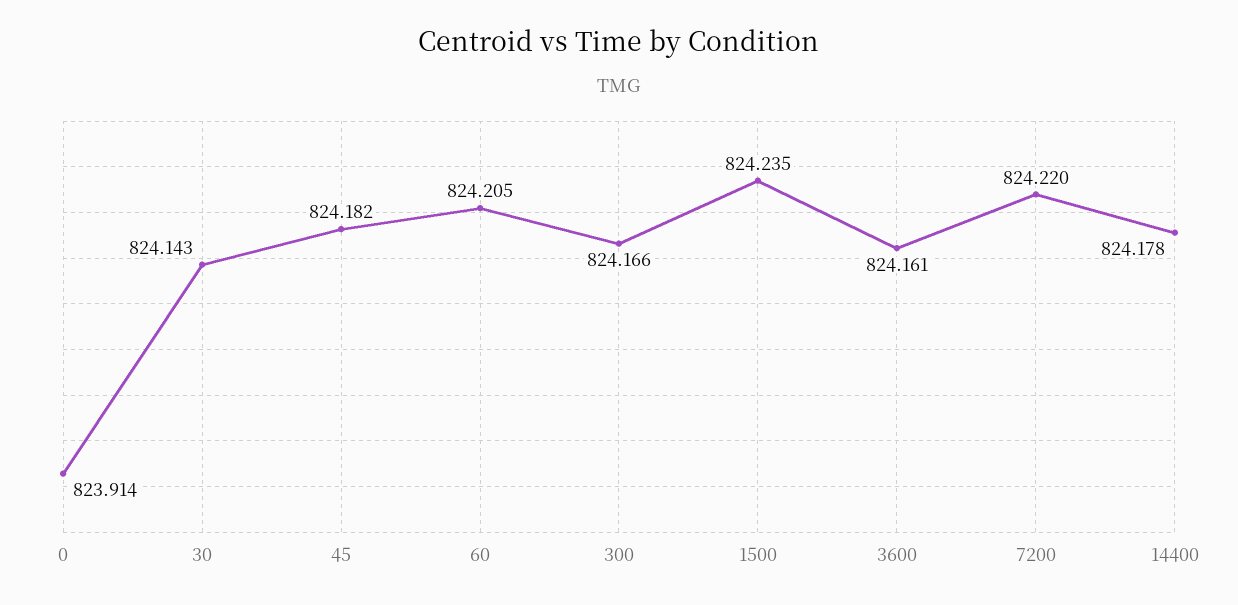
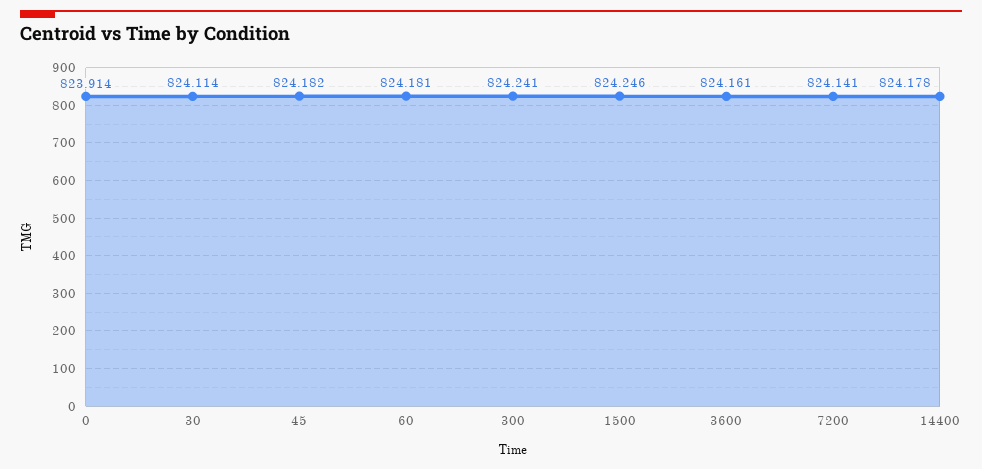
  {
    "0": 823.914,
-   "30": 824.143,
+   "30": 824.114,
    "45": 824.182,
-   "60": 824.205,
+   "60": 824.181,
-   "300": 824.166,
+   "300": 824.241,
-   "1500": 824.235,
+   "1500": 824.246,
    "3600": 824.161,
-   "7200": 824.22,
+   "7200": 824.141,
    "14400": 824.178
  }

